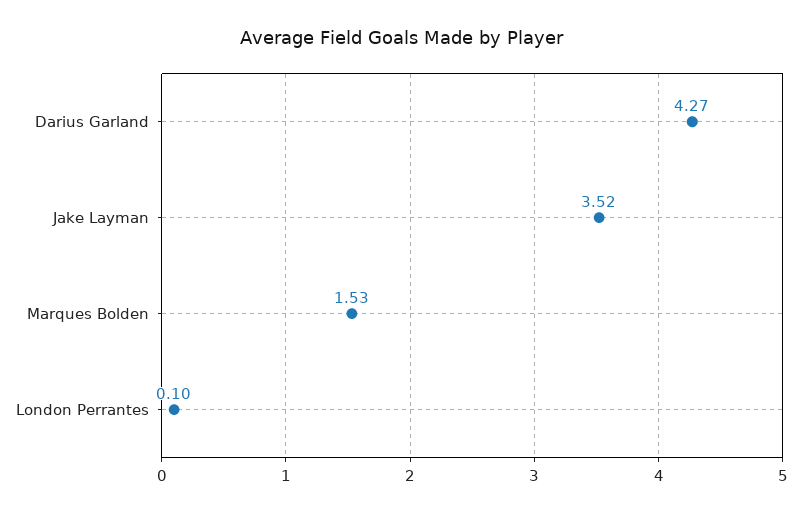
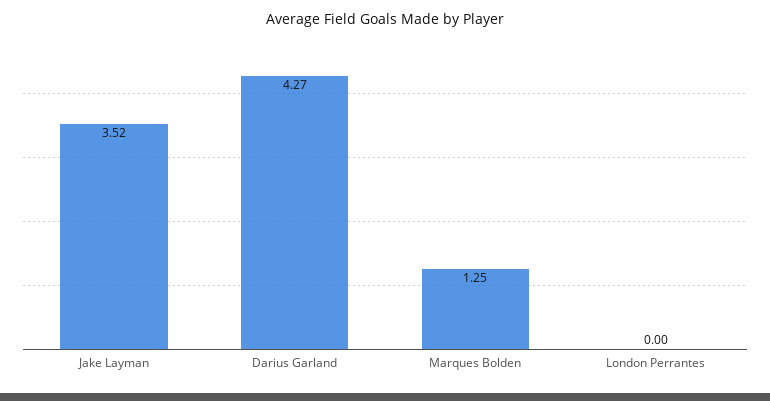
  {
    "Darius Garland": 4.27,
    "Jake Layman": 3.52,
-   "Marques Bolden": 1.53,
+   "Marques Bolden": 1.25,
-   "London Perrantes": 0.1
+   "London Perrantes": 0
  }

